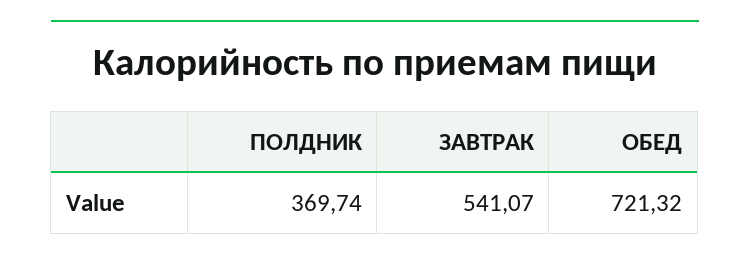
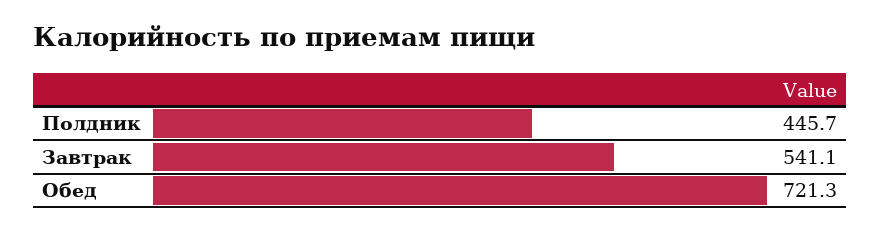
  {
-   "ПОЛДНИК": 369.74,
+   "ПОЛДНИК": 445.7,
    "ЗАВТРАК": 541.07,
    "ОБЕД": 721.32
  }

